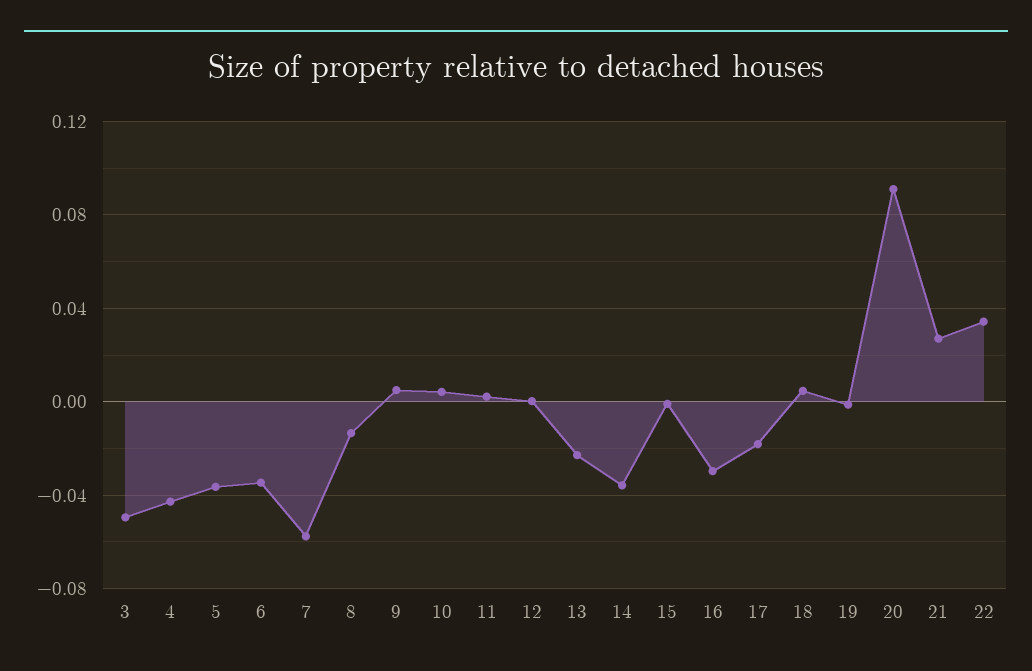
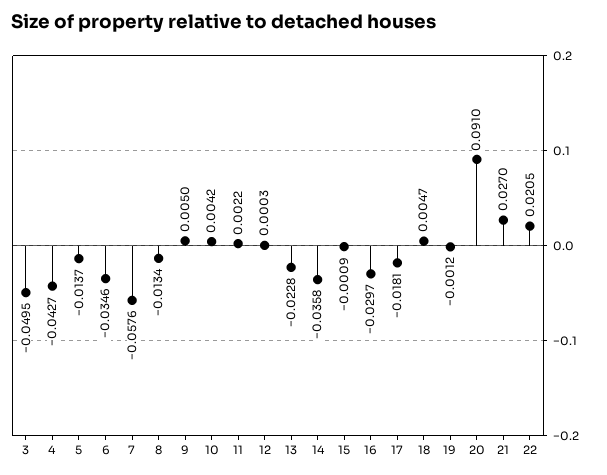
  {
    "3": -0.0495,
    "4": -0.0427,
-   "5": -0.035,
+   "5": -0.0137,
    "6": -0.0346,
    "7": -0.0576,
    "8": -0.0134,
    "9": 0.005,
    "10": 0.0042,
    "11": 0.0022,
    "12": 0.0003,
    "13": -0.0228,
    "14": -0.0358,
    "15": -0.0009,
    "16": -0.0297,
    "17": -0.0181,
    "18": 0.0047,
    "19": -0.0012,
    "20": 0.091,
    "21": 0.027,
-   "22": 0.035
+   "22": 0.0205
  }

